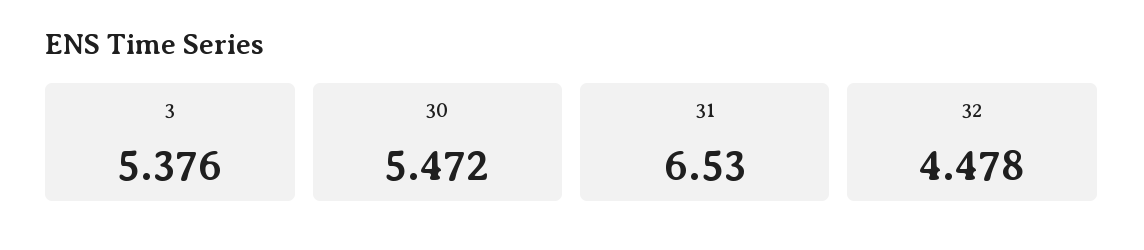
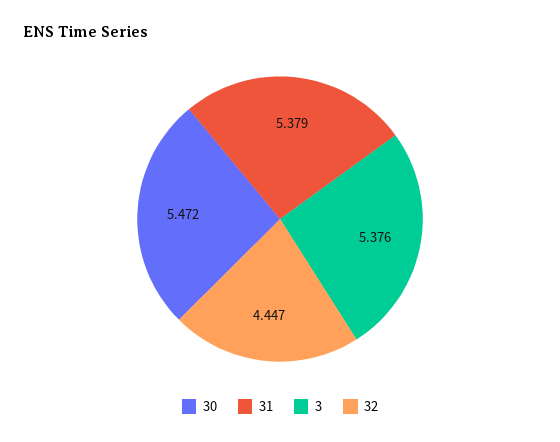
  {
    "3": 5.376,
    "30": 5.472,
-   "31": 6.53,
+   "31": 5.379,
-   "32": 4.478
+   "32": 4.447
  }

